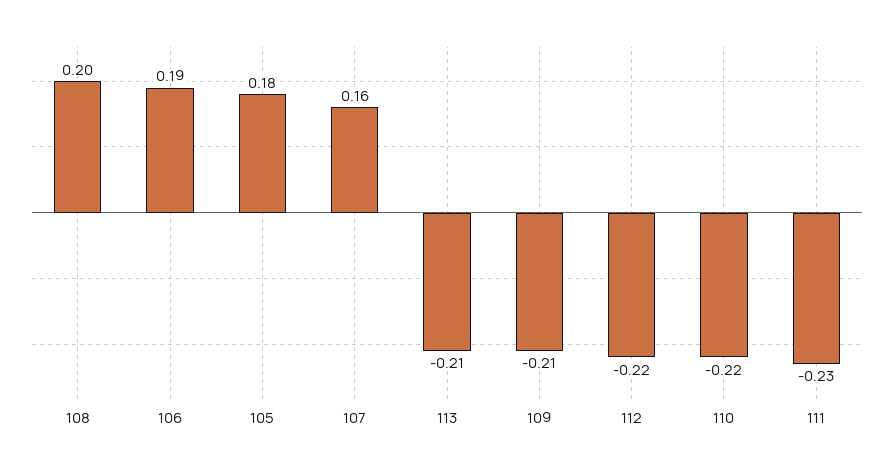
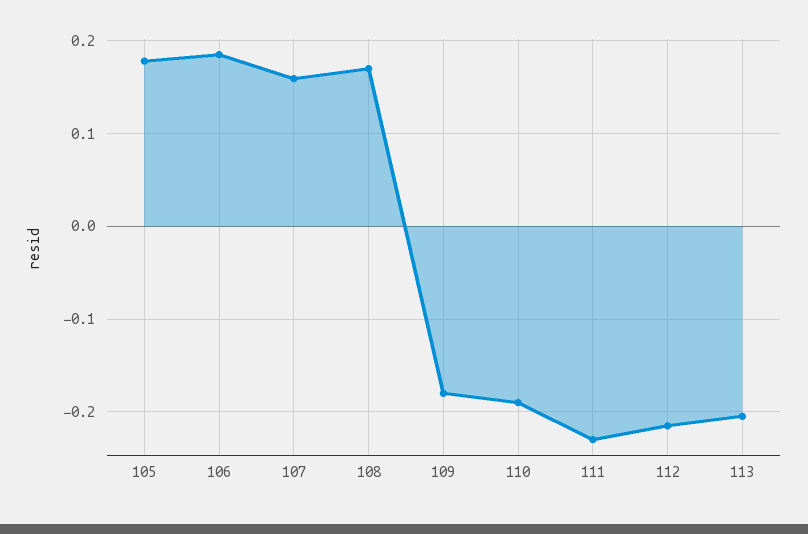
  {
-   "108": 0.2,
+   "108": 0.17,
    "106": 0.19,
    "105": 0.18,
    "107": 0.16,
    "113": -0.21,
-   "109": -0.21,
+   "109": -0.18,
    "112": -0.22,
-   "110": -0.22,
+   "110": -0.19,
    "111": -0.23
  }

